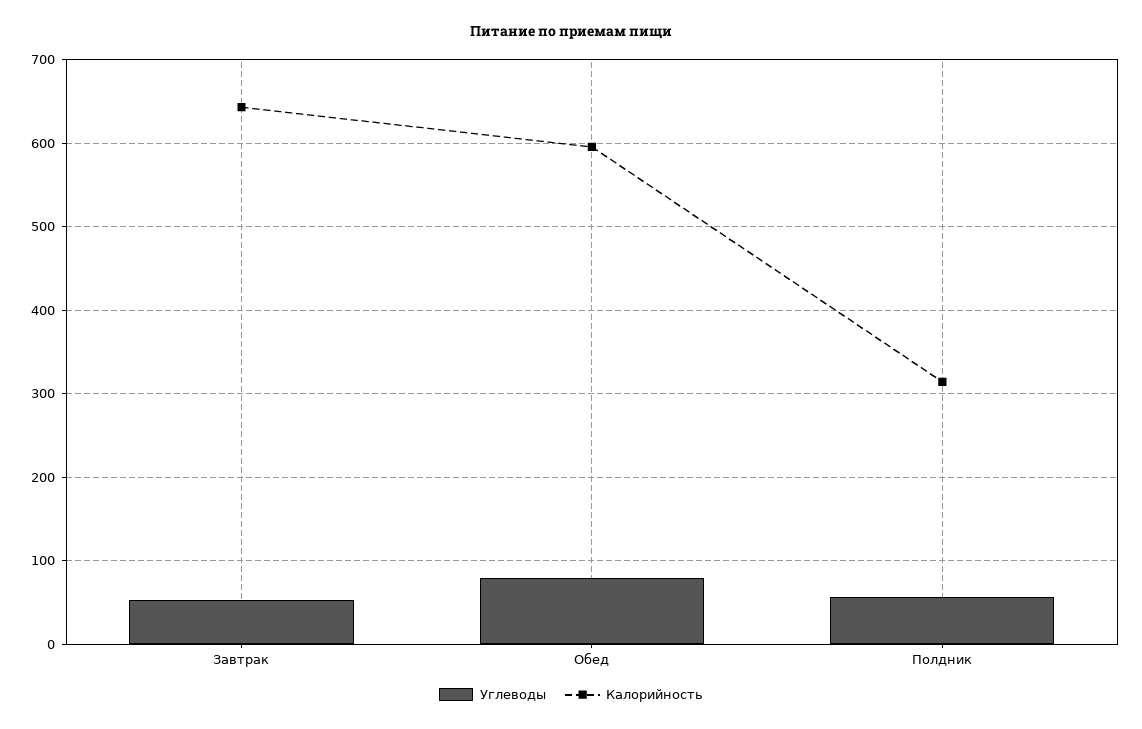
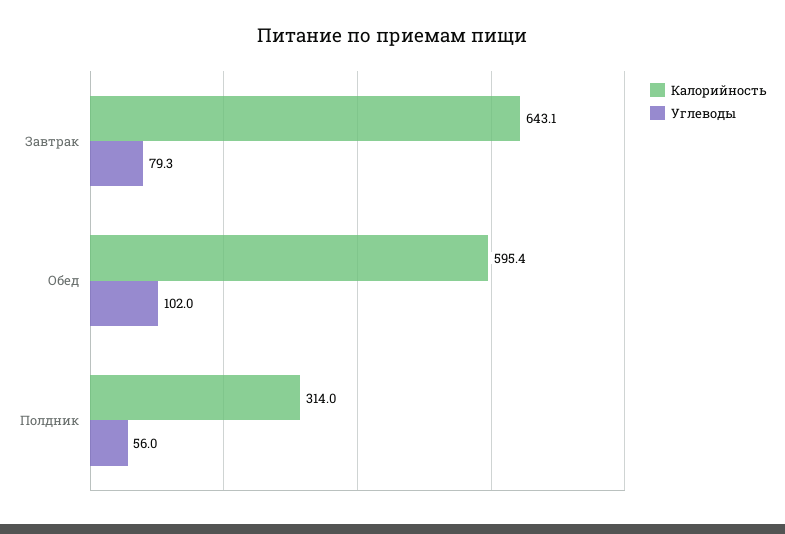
  {
    "Углеводы": {
-     "Завтрак": 50,
+     "Завтрак": 79.3,
-     "Обед": 80,
+     "Обед": 102,
      "Полдник": 56
    },
    "Калорийность": {
      "Завтрак": 643.1,
      "Обед": 595.4,
      "Полдник": 314
    }
  }

